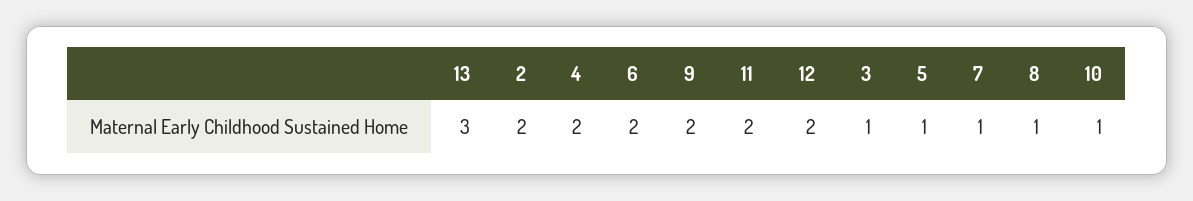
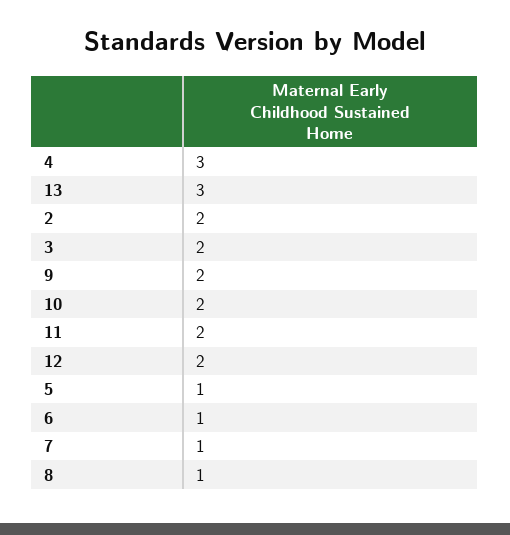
  {
    "13": 3,
    "2": 2,
-   "4": 2,
+   "4": 3,
-   "6": 2,
+   "6": 1,
    "9": 2,
    "11": 2,
    "12": 2,
-   "3": 1,
+   "3": 2,
    "5": 1,
    "7": 1,
    "8": 1,
-   "10": 1
+   "10": 2
  }

